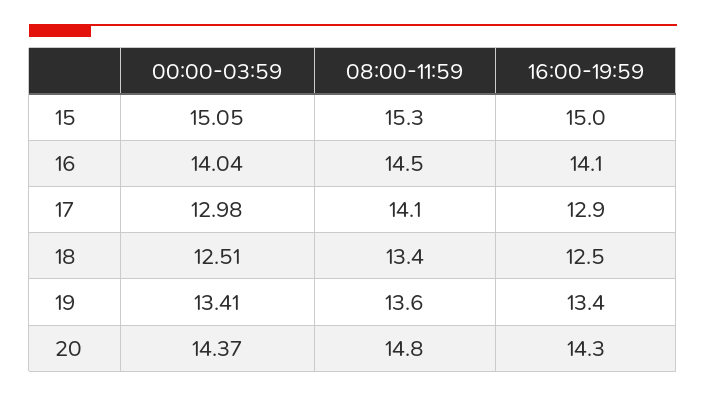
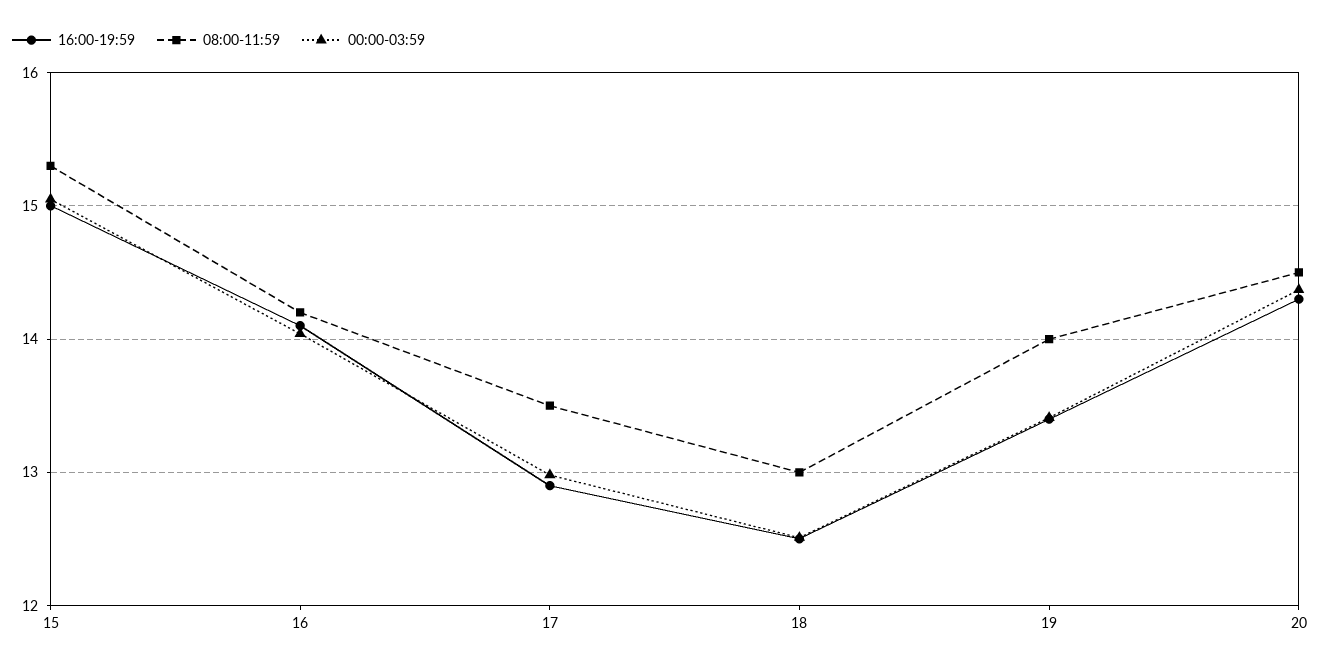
  {
    "00:00-03:59": {
      "15": 15.05,
      "16": 14.04,
      "17": 12.98,
      "18": 12.51,
      "19": 13.41,
      "20": 14.37
    },
    "08:00-11:59": {
      "15": 15.3,
-     "16": 14.5,
+     "16": 14.2,
-     "17": 14.1,
+     "17": 13.5,
-     "18": 13.4,
+     "18": 13,
-     "19": 13.6,
+     "19": 14,
-     "20": 14.8
+     "20": 14.5
    },
    "16:00-19:59": {
      "15": 15,
      "16": 14.1,
      "17": 12.9,
      "18": 12.5,
      "19": 13.4,
      "20": 14.3
    }
  }

